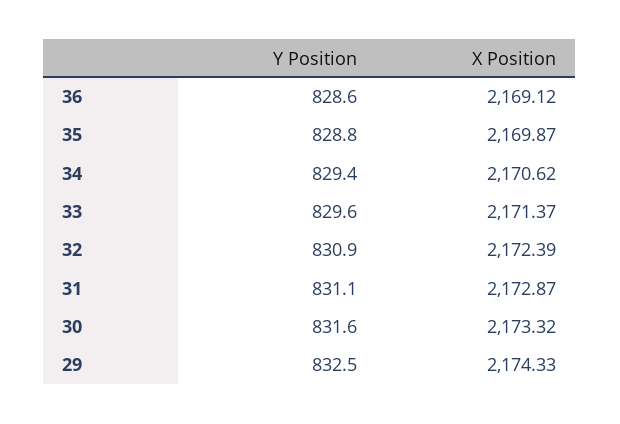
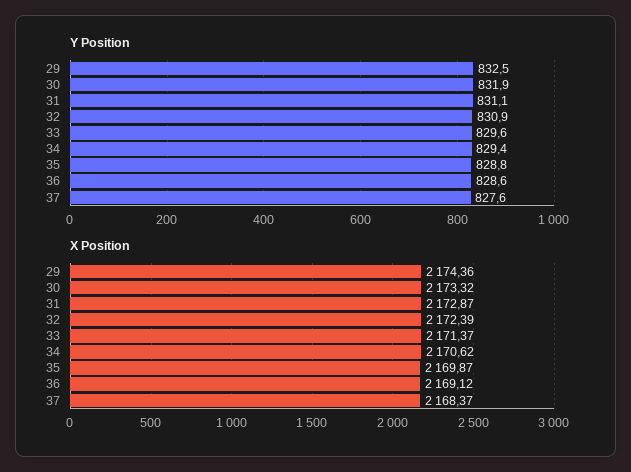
  {
    "Y Position": {
      "36": 828.6,
      "35": 828.8,
      "34": 829.4,
      "33": 829.6,
      "32": 830.9,
      "31": 831.1,
-     "30": 831.6,
+     "30": 831.9,
-     "29": 832.5
+     "29": 832.5,
+     "37": 827.6
    },
    "X Position": {
      "36": 2169.12,
      "35": 2169.87,
      "34": 2170.62,
      "33": 2171.37,
      "32": 2172.39,
      "31": 2172.87,
      "30": 2173.32,
-     "29": 2174.33
+     "29": 2174.36,
+     "37": 2168.37
    }
  }

